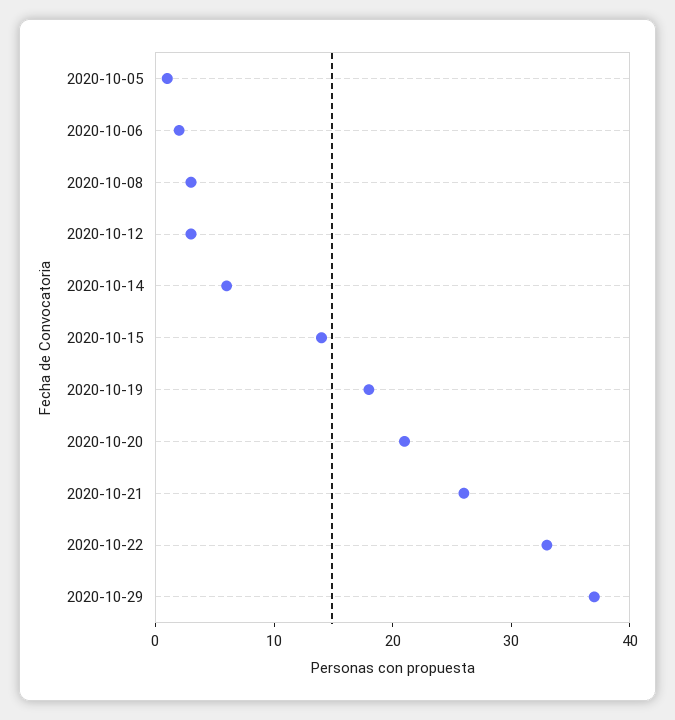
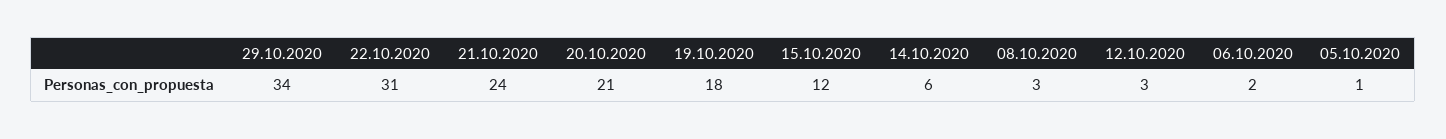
  {
    "2020-10-05": 1,
    "2020-10-06": 2,
    "2020-10-08": 3,
    "2020-10-12": 3,
    "2020-10-14": 6,
-   "2020-10-15": 14,
+   "2020-10-15": 12,
    "2020-10-19": 18,
    "2020-10-20": 21,
-   "2020-10-21": 26,
+   "2020-10-21": 24,
-   "2020-10-22": 33,
+   "2020-10-22": 31,
-   "2020-10-29": 37
+   "2020-10-29": 34
  }

